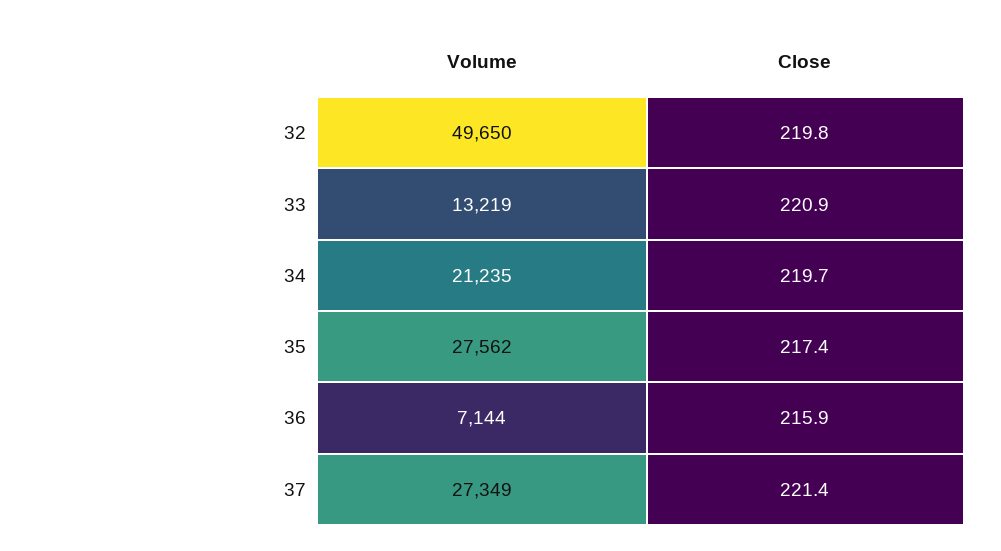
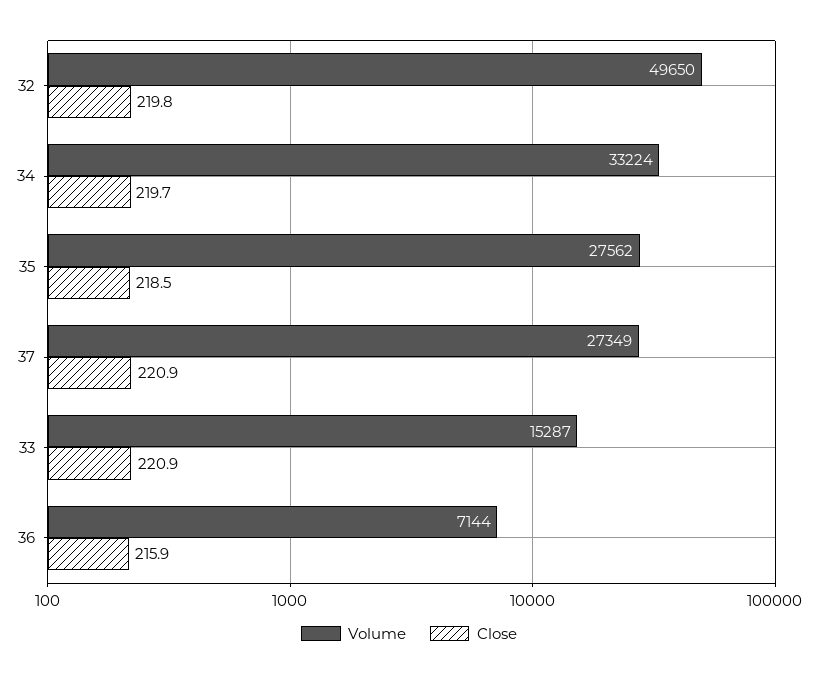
  {
    "Volume": {
      "32": 49650,
-     "33": 13219,
+     "33": 15287,
-     "34": 21235,
+     "34": 33224,
      "35": 27562,
      "36": 7144,
      "37": 27349
    },
    "Close": {
      "32": 219.8,
      "33": 220.9,
      "34": 219.7,
-     "35": 217.4,
+     "35": 218.5,
      "36": 215.9,
-     "37": 221.4
+     "37": 220.9
    }
  }

